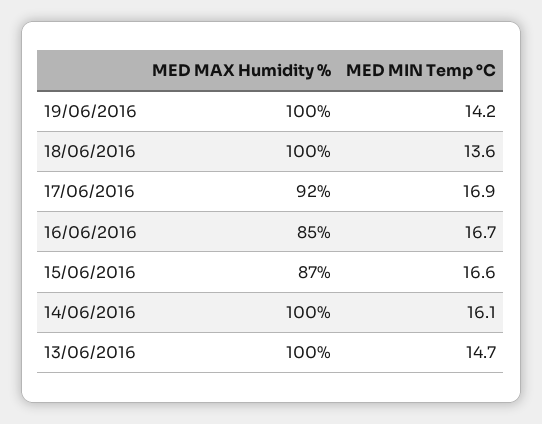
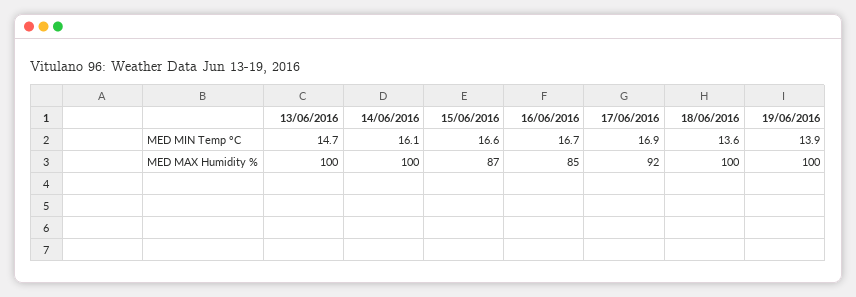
  {
    "MED MAX Humidity %": {
      "19/06/2016": 100,
      "18/06/2016": 100,
      "17/06/2016": 92,
      "16/06/2016": 85,
      "15/06/2016": 87,
      "14/06/2016": 100,
      "13/06/2016": 100
    },
    "MED MIN Temp °C": {
-     "19/06/2016": 14.2,
+     "19/06/2016": 13.9,
      "18/06/2016": 13.6,
      "17/06/2016": 16.9,
      "16/06/2016": 16.7,
      "15/06/2016": 16.6,
      "14/06/2016": 16.1,
      "13/06/2016": 14.7
    }
  }

